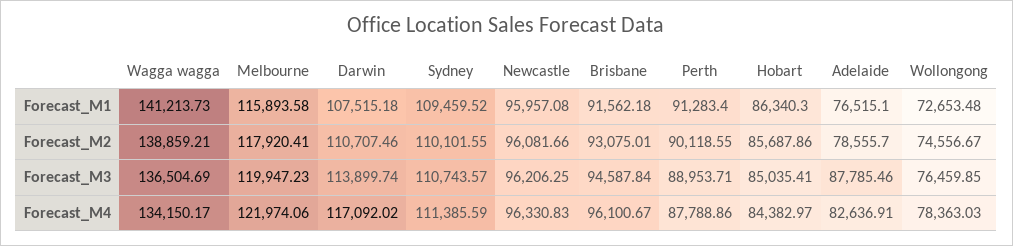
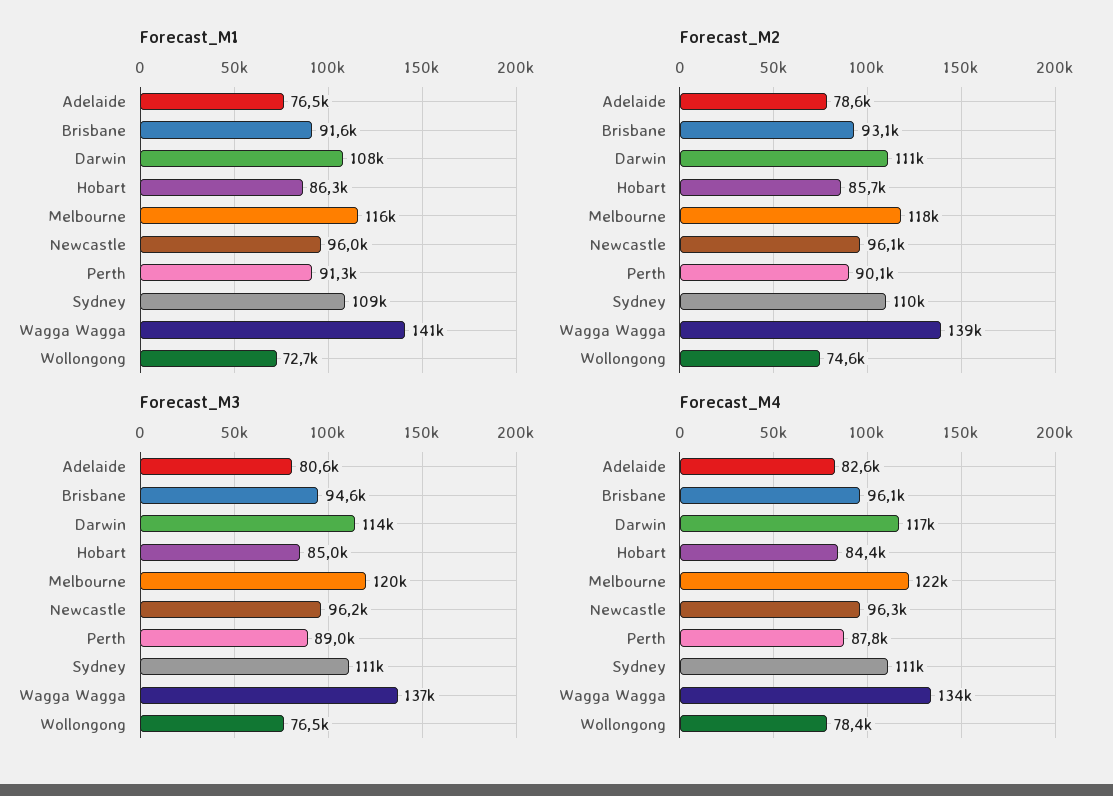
  {
    "Forecast_M1": {
      "Wagga wagga": 141213.73,
      "Melbourne": 115893.58,
      "Darwin": 107515.18,
      "Sydney": 109459.52,
      "Newcastle": 95957.08,
      "Brisbane": 91562.18,
      "Perth": 91283.4,
      "Hobart": 86340.3,
      "Adelaide": 76515.1,
      "Wollongong": 72653.48
    },
    "Forecast_M2": {
      "Wagga wagga": 138859.21,
      "Melbourne": 117920.41,
      "Darwin": 110707.46,
      "Sydney": 110101.55,
      "Newcastle": 96081.66,
      "Brisbane": 93075.01,
      "Perth": 90118.55,
      "Hobart": 85687.86,
      "Adelaide": 78555.7,
      "Wollongong": 74556.67
    },
    "Forecast_M3": {
      "Wagga wagga": 136504.69,
      "Melbourne": 119947.23,
      "Darwin": 113899.74,
      "Sydney": 110743.57,
      "Newcastle": 96206.25,
      "Brisbane": 94587.84,
      "Perth": 88953.71,
      "Hobart": 85035.41,
-     "Adelaide": 87785.46,
+     "Adelaide": 80600,
      "Wollongong": 76459.85
    },
    "Forecast_M4": {
      "Wagga wagga": 134150.17,
      "Melbourne": 121974.06,
      "Darwin": 117092.02,
      "Sydney": 111385.59,
      "Newcastle": 96330.83,
      "Brisbane": 96100.67,
      "Perth": 87788.86,
      "Hobart": 84382.97,
      "Adelaide": 82636.91,
      "Wollongong": 78363.03
    }
  }

